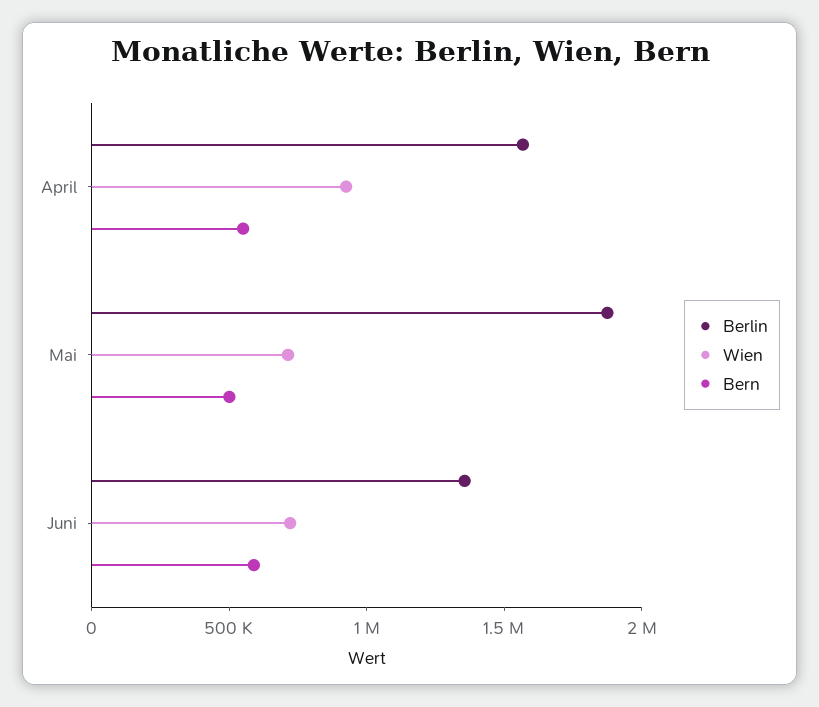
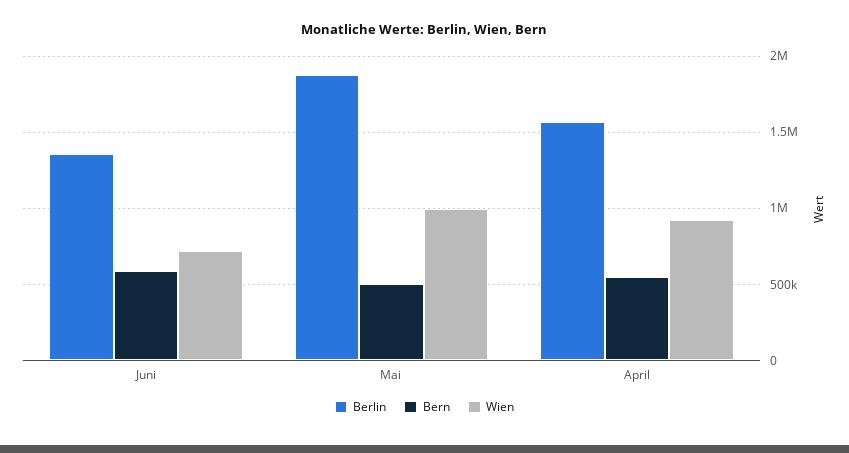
  {
    "Berlin": {
      "April": 1550000,
      "Mai": 1900000,
      "Juni": 1350000
    },
    "Wien": {
      "April": 950000,
-     "Mai": 700000,
+     "Mai": 1000000,
      "Juni": 700000
    },
    "Bern": {
      "April": 550000,
      "Mai": 500000,
      "Juni": 600000
    }
  }

